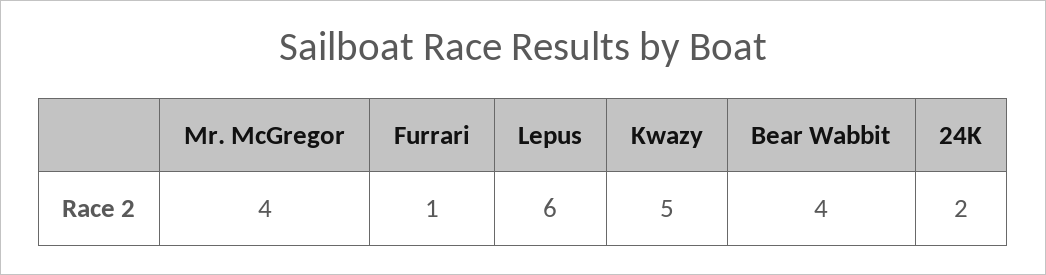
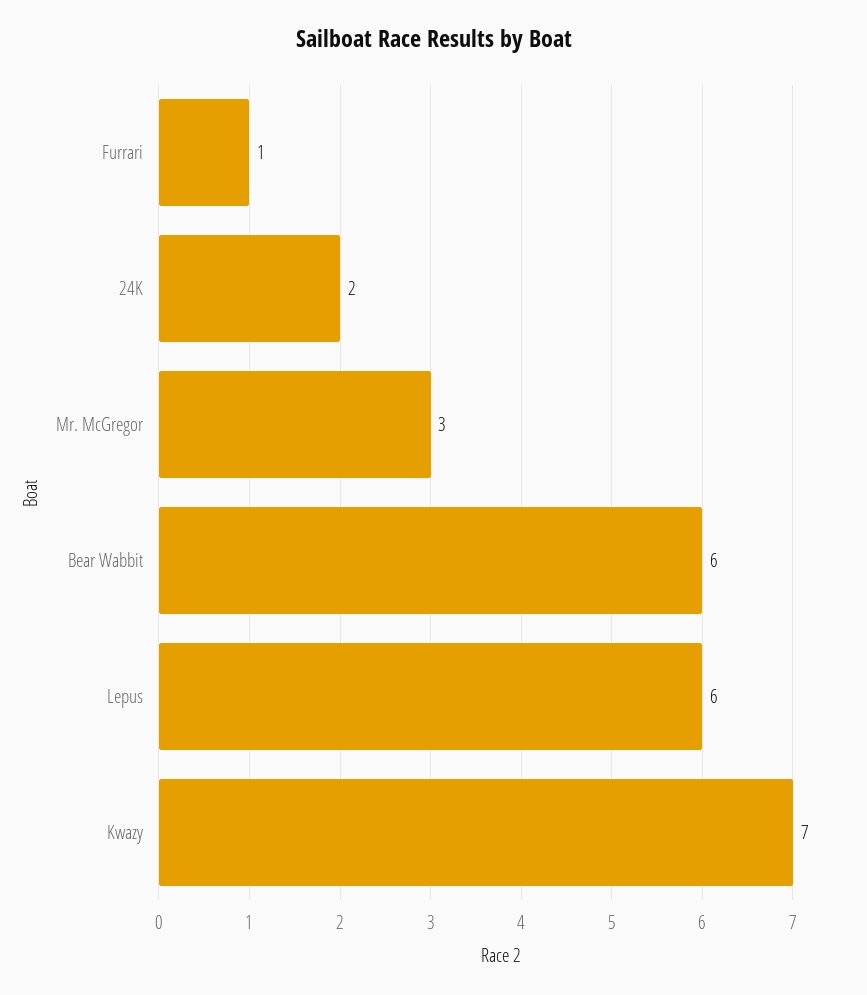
  {
-   "Mr. McGregor": 4,
+   "Mr. McGregor": 3,
    "Furrari": 1,
    "Lepus": 6,
-   "Kwazy": 5,
+   "Kwazy": 7,
-   "Bear Wabbit": 4,
+   "Bear Wabbit": 6,
    "24K": 2
  }

